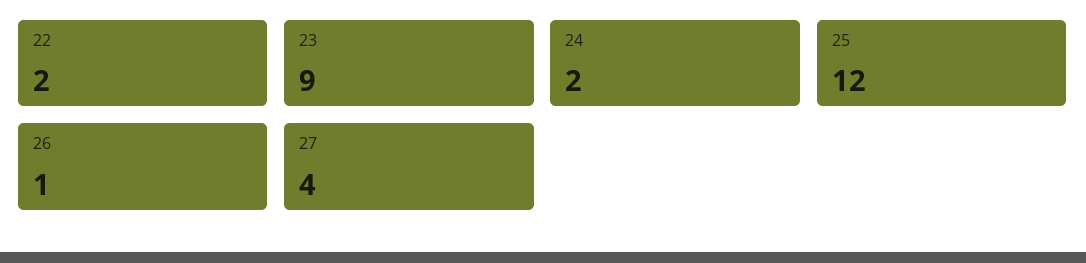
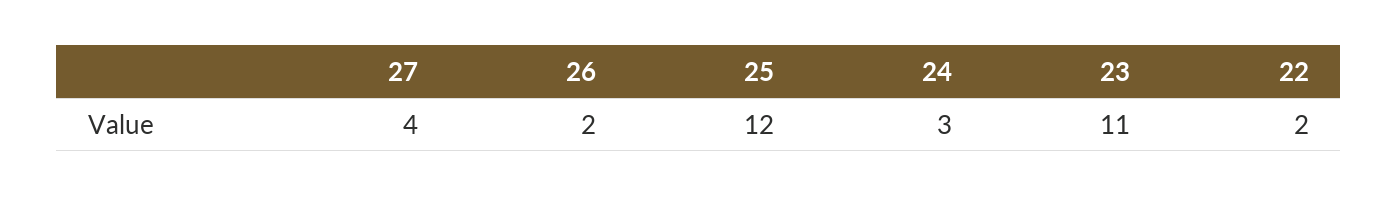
  {
    "22": 2,
-   "23": 9,
+   "23": 11,
-   "24": 2,
+   "24": 3,
    "25": 12,
-   "26": 1,
+   "26": 2,
    "27": 4
  }

